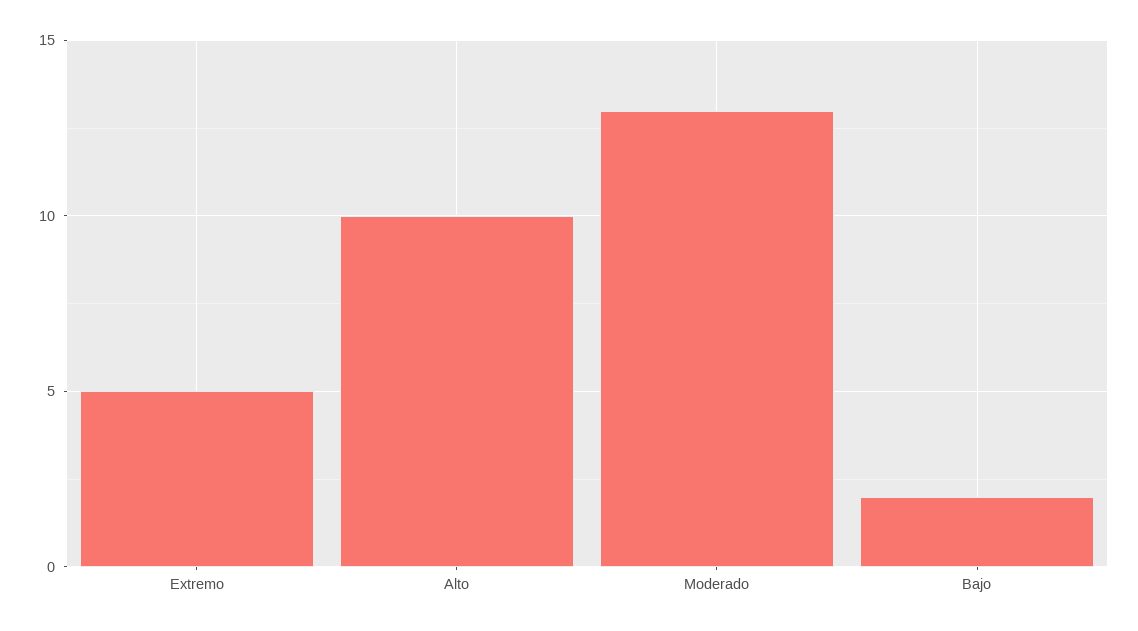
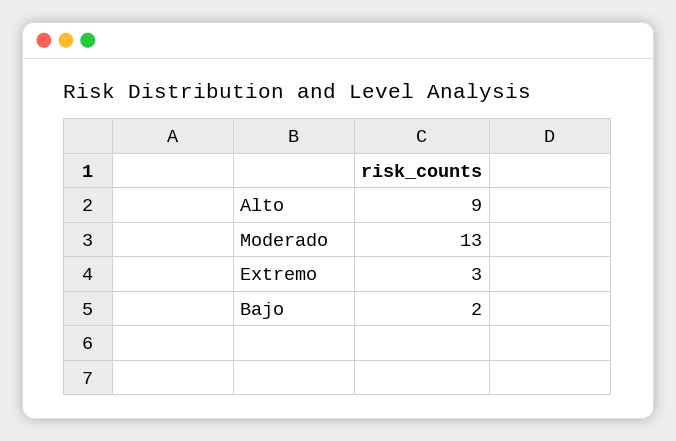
  {
-   "Extremo": 5,
+   "Extremo": 3,
-   "Alto": 10,
+   "Alto": 9,
    "Moderado": 13,
    "Bajo": 2
  }

